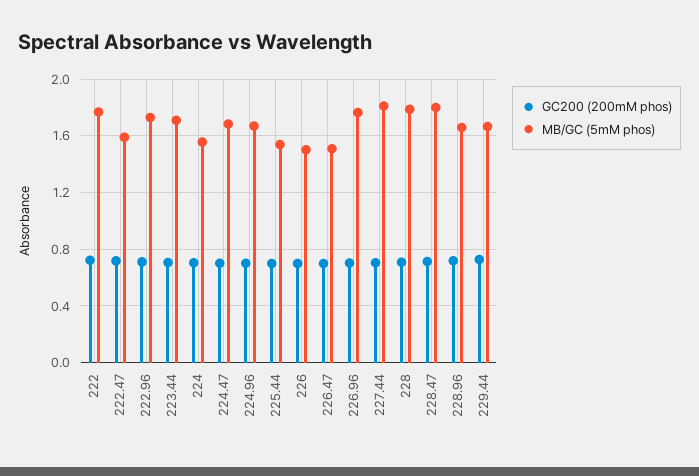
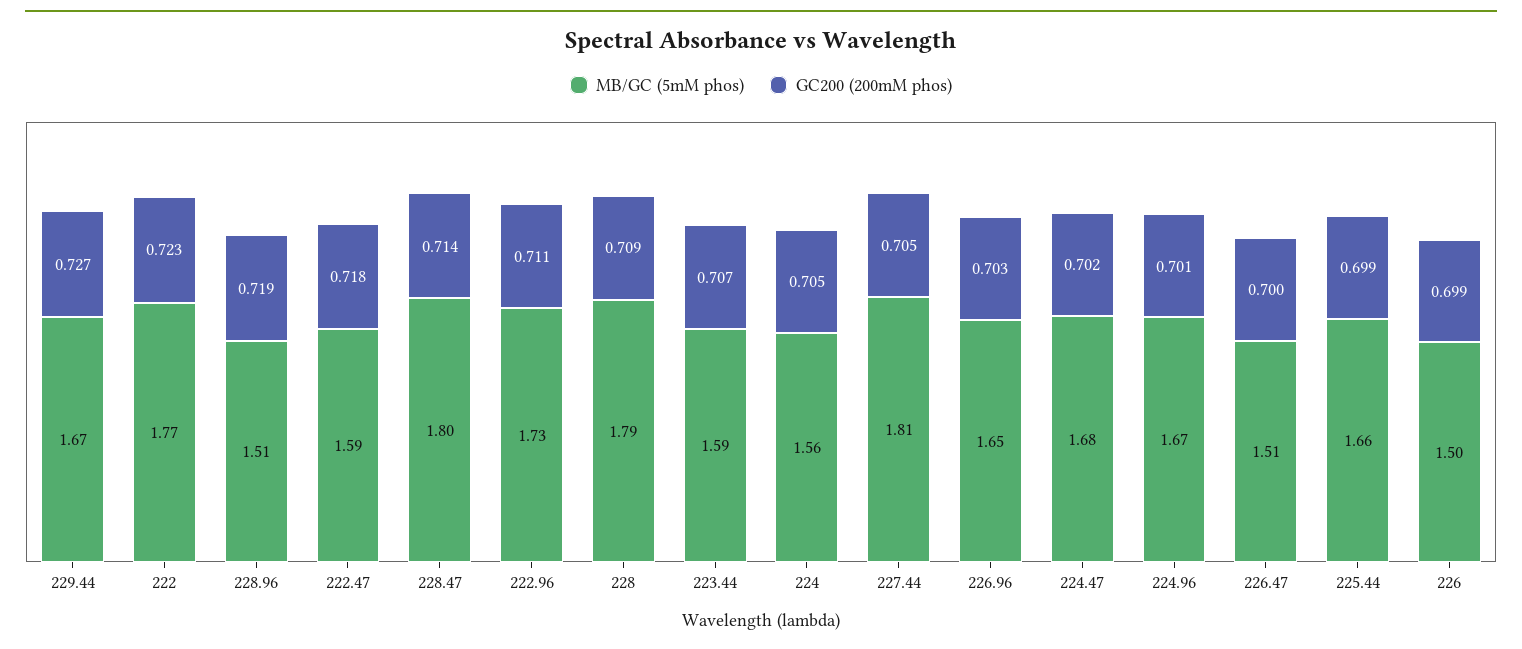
  {
    "GC200 (200mM phos)": {
      "222": 0.723,
      "222.47": 0.718,
      "222.96": 0.711,
      "223.44": 0.707,
      "224": 0.705,
      "224.47": 0.702,
      "224.96": 0.701,
      "225.44": 0.699,
      "226": 0.699,
      "226.47": 0.7,
      "226.96": 0.703,
      "227.44": 0.705,
      "228": 0.709,
      "228.47": 0.714,
      "228.96": 0.719,
      "229.44": 0.727
    },
    "MB/GC (5mM phos)": {
      "222": 1.77,
      "222.47": 1.59,
      "222.96": 1.73,
-     "223.44": 1.7,
+     "223.44": 1.59,
      "224": 1.56,
      "224.47": 1.68,
      "224.96": 1.67,
-     "225.44": 1.55,
+     "225.44": 1.66,
      "226": 1.5,
      "226.47": 1.51,
-     "226.96": 1.75,
+     "226.96": 1.65,
      "227.44": 1.81,
      "228": 1.79,
      "228.47": 1.8,
-     "228.96": 1.65,
+     "228.96": 1.51,
      "229.44": 1.67
    }
  }

